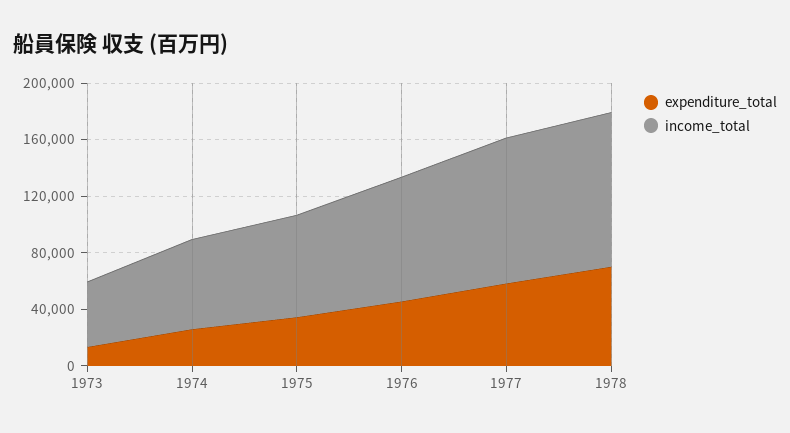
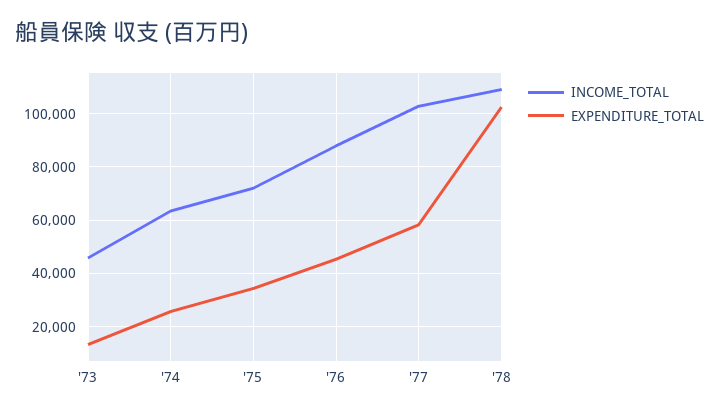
  {
    "expenditure_total": {
      "1973": 12500,
      "1974": 25000,
      "1975": 35000,
      "1976": 45000,
      "1977": 57500,
-     "1978": 70000
+     "1978": 102500
    },
    "income_total": {
      "1973": 45000,
      "1974": 62500,
      "1975": 72500,
      "1976": 87500,
      "1977": 102500,
      "1978": 110000
    }
  }

